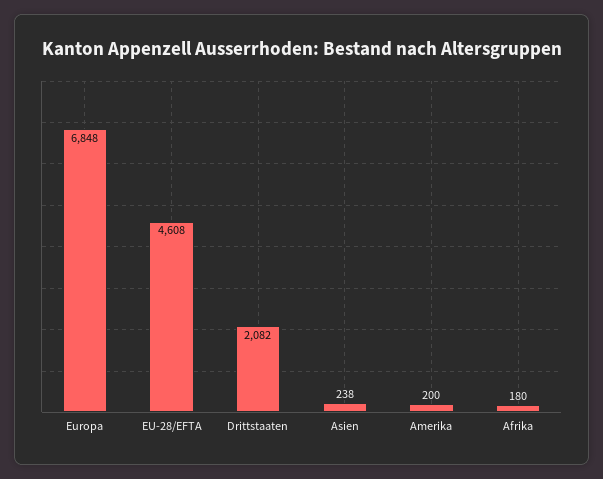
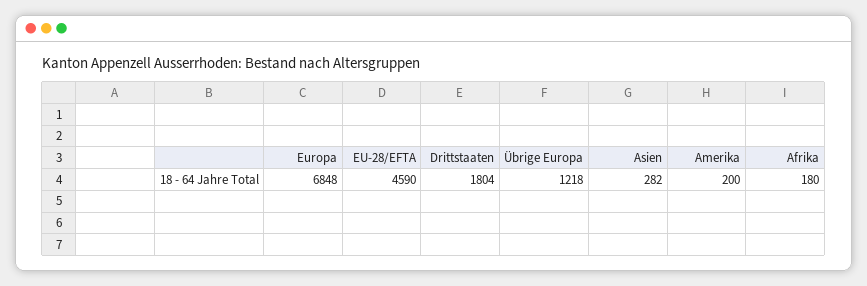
  {
    "Europa": 6848,
-   "EU-28/EFTA": 4608,
+   "EU-28/EFTA": 4590,
-   "Drittstaaten": 2082,
+   "Drittstaaten": 1804,
-   "Asien": 238,
+   "Asien": 282,
    "Amerika": 200,
-   "Afrika": 180
+   "Afrika": 180,
+   "Übrige Europa": 1218
  }

